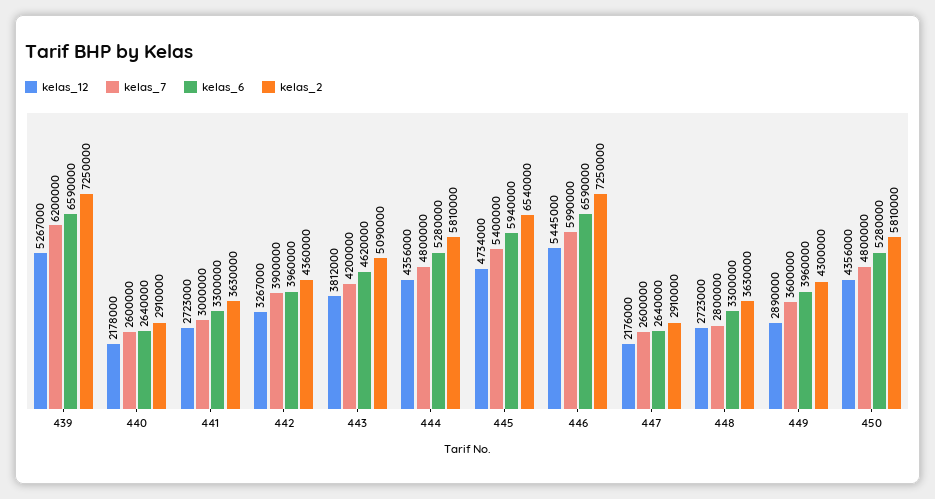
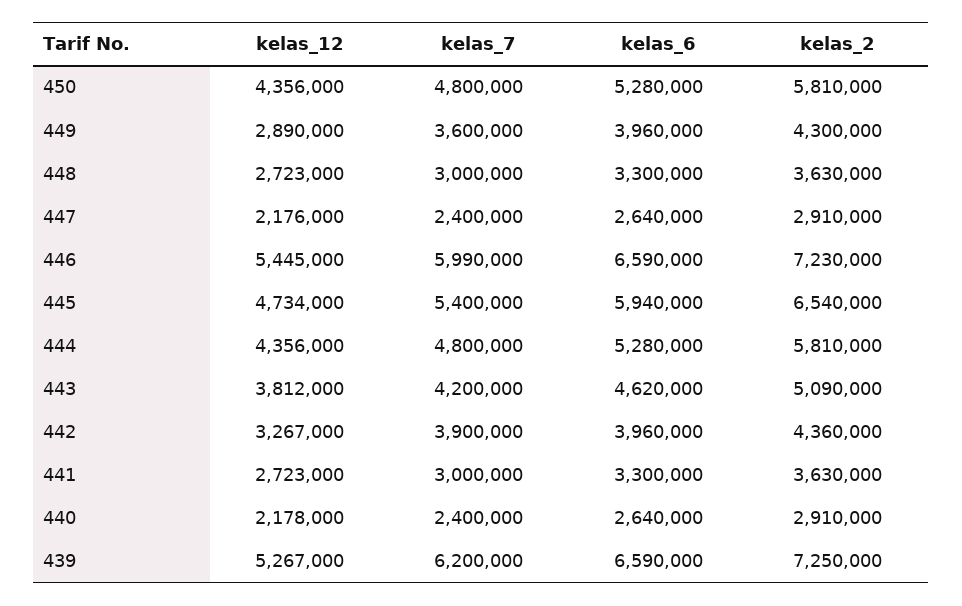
  {
    "kelas_12": {
      "439": 5267000,
      "440": 2178000,
      "441": 2723000,
      "442": 3267000,
      "443": 3812000,
      "444": 4356000,
      "445": 4734000,
      "446": 5445000,
      "447": 2176000,
      "448": 2723000,
      "449": 2890000,
      "450": 4356000
    },
    "kelas_7": {
      "439": 6200000,
-     "440": 2600000,
+     "440": 2400000,
      "441": 3000000,
      "442": 3900000,
      "443": 4200000,
      "444": 4800000,
      "445": 5400000,
      "446": 5990000,
-     "447": 2600000,
+     "447": 2400000,
-     "448": 2800000,
+     "448": 3000000,
      "449": 3600000,
      "450": 4800000
    },
    "kelas_6": {
      "439": 6590000,
      "440": 2640000,
      "441": 3300000,
      "442": 3960000,
      "443": 4620000,
      "444": 5280000,
      "445": 5940000,
      "446": 6590000,
      "447": 2640000,
      "448": 3300000,
      "449": 3960000,
      "450": 5280000
    },
    "kelas_2": {
      "439": 7250000,
      "440": 2910000,
      "441": 3630000,
      "442": 4360000,
      "443": 5090000,
      "444": 5810000,
      "445": 6540000,
-     "446": 7250000,
+     "446": 7230000,
      "447": 2910000,
      "448": 3630000,
      "449": 4300000,
      "450": 5810000
    }
  }

